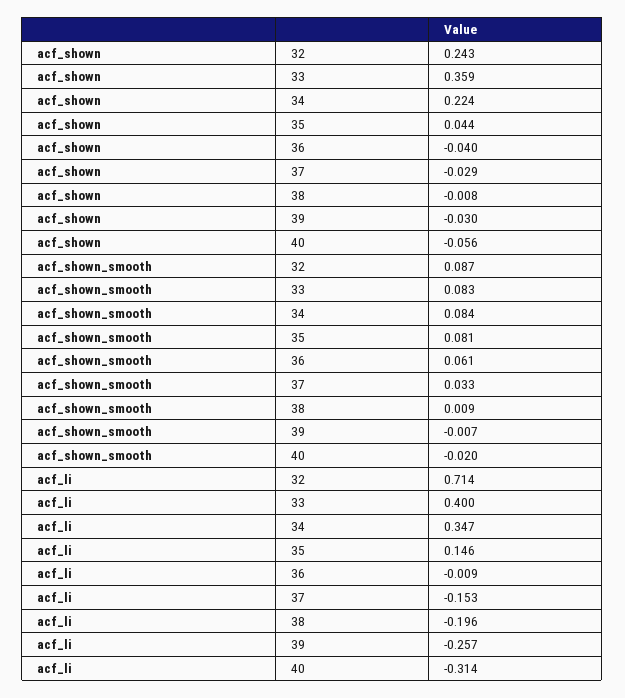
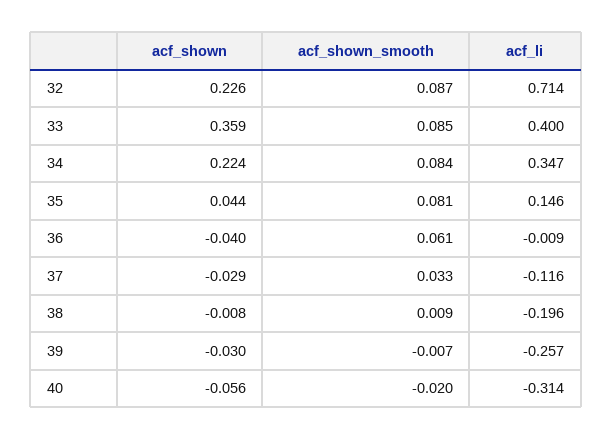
  {
    "acf_shown": {
-     "32": 0.243,
+     "32": 0.226,
      "33": 0.359,
      "34": 0.224,
      "35": 0.044,
      "36": -0.04,
      "37": -0.029,
      "38": -0.008,
      "39": -0.03,
      "40": -0.056
    },
    "acf_shown_smooth": {
      "32": 0.087,
-     "33": 0.083,
+     "33": 0.085,
      "34": 0.084,
      "35": 0.081,
      "36": 0.061,
      "37": 0.033,
      "38": 0.009,
      "39": -0.007,
      "40": -0.02
    },
    "acf_li": {
      "32": 0.714,
      "33": 0.4,
      "34": 0.347,
      "35": 0.146,
      "36": -0.009,
-     "37": -0.153,
+     "37": -0.116,
      "38": -0.196,
      "39": -0.257,
      "40": -0.314
    }
  }

